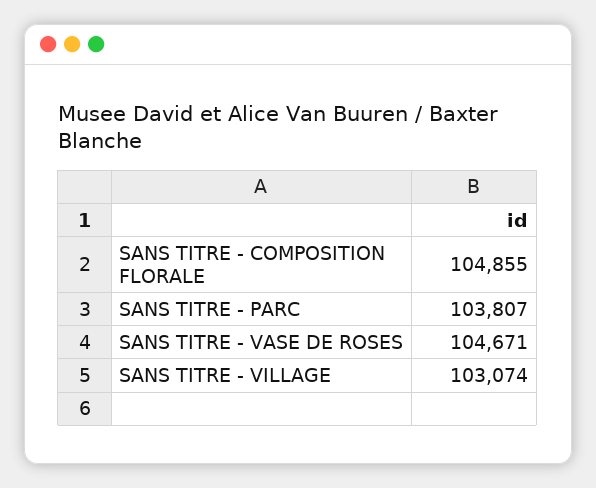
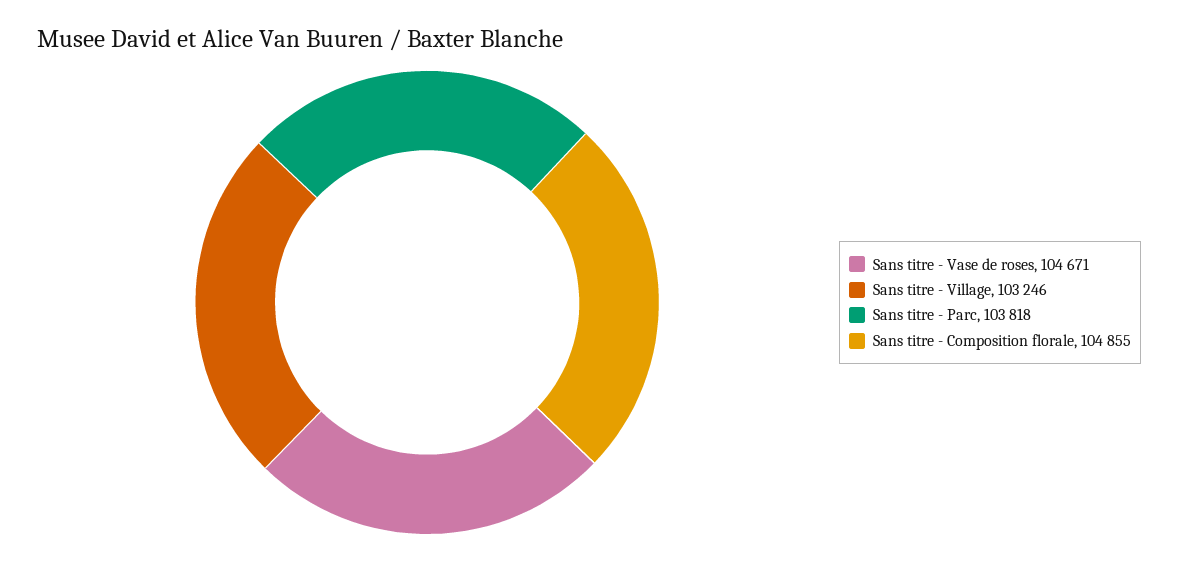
  {
    "SANS TITRE - COMPOSITION FLORALE": 104855,
-   "SANS TITRE - PARC": 103807,
+   "SANS TITRE - PARC": 103818,
    "SANS TITRE - VASE DE ROSES": 104671,
-   "SANS TITRE - VILLAGE": 103074
+   "SANS TITRE - VILLAGE": 103246
  }

